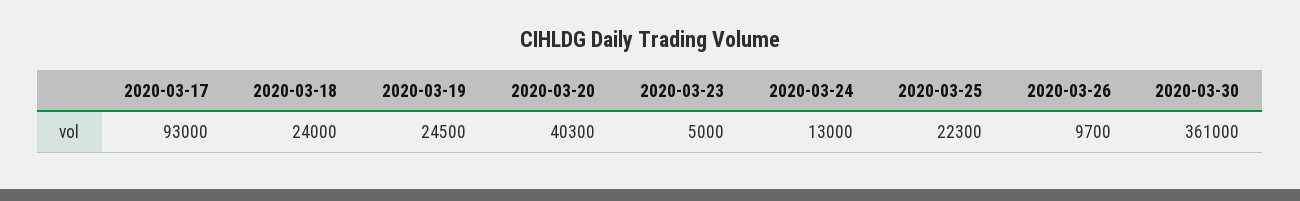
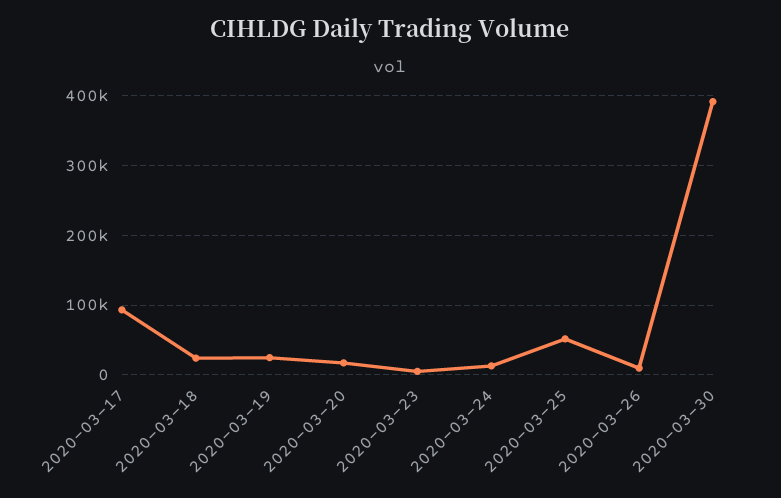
  {
    "2020-03-17": 93000,
    "2020-03-18": 24000,
    "2020-03-19": 24500,
-   "2020-03-20": 40300,
+   "2020-03-20": 20000,
    "2020-03-23": 5000,
    "2020-03-24": 13000,
-   "2020-03-25": 22300,
+   "2020-03-25": 50000,
    "2020-03-26": 9700,
-   "2020-03-30": 361000
+   "2020-03-30": 390000
  }

